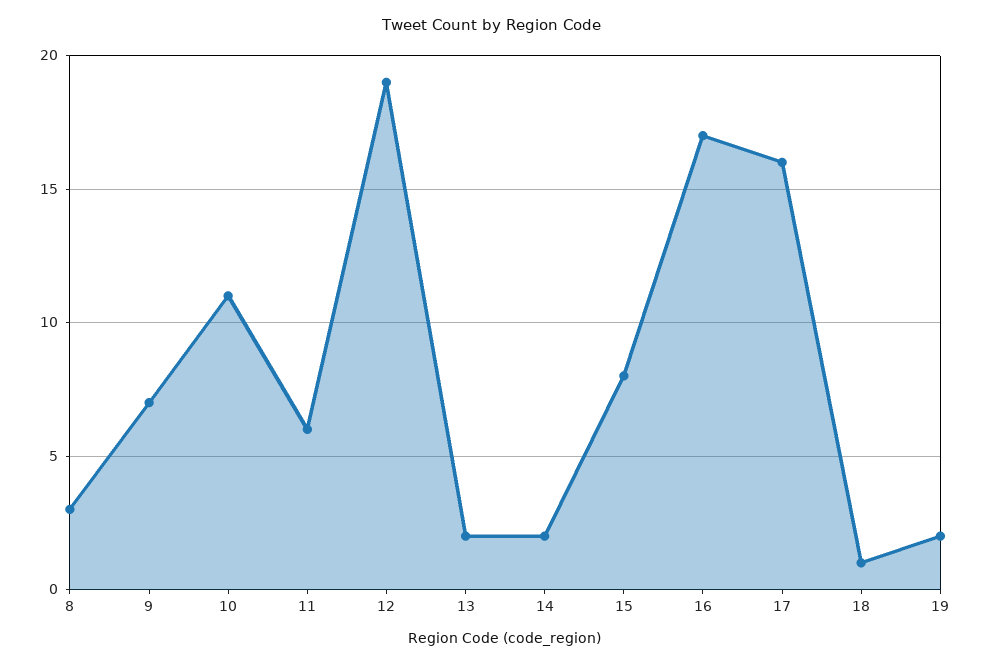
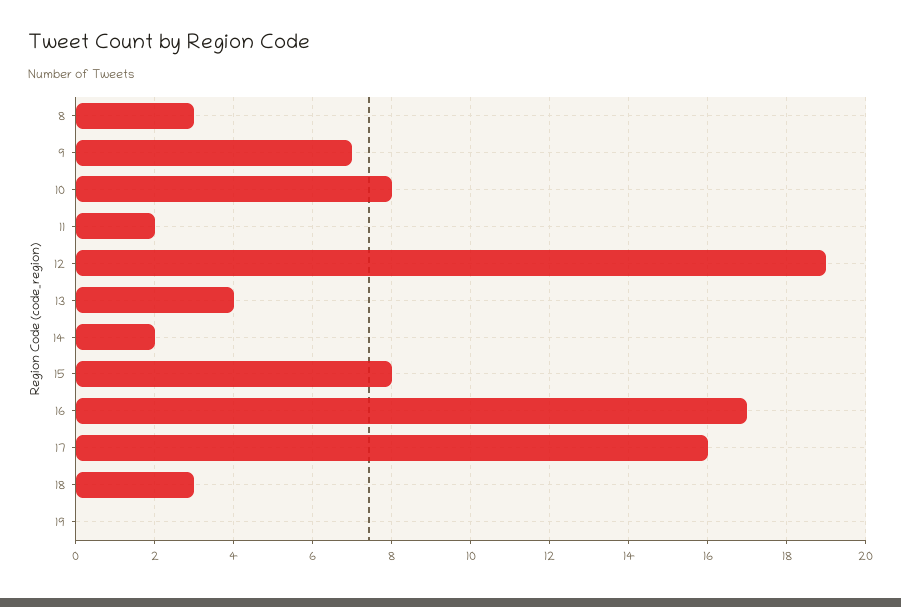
  {
    "8": 3,
    "9": 7,
-   "10": 11,
+   "10": 8,
-   "11": 6,
+   "11": 2,
    "12": 19,
-   "13": 2,
+   "13": 4,
    "14": 2,
    "15": 8,
    "16": 17,
    "17": 16,
-   "18": 1,
+   "18": 3,
-   "19": 2
+   "19": 0
  }

